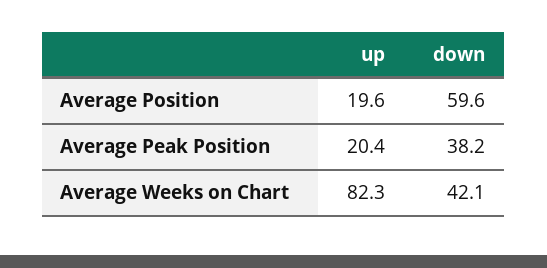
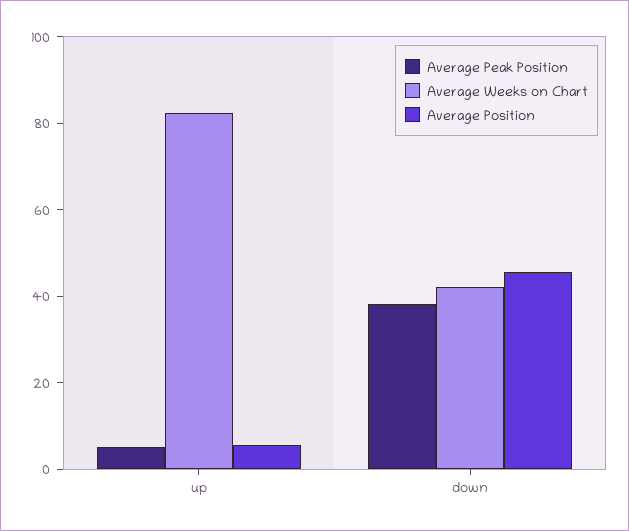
  {
    "Average Position": {
-     "up": 19.6,
+     "up": 5,
-     "down": 59.6
+     "down": 45
    },
    "Average Peak Position": {
-     "up": 20.4,
+     "up": 5,
      "down": 38.2
    },
    "Average Weeks on Chart": {
      "up": 82.3,
      "down": 42.1
    }
  }

